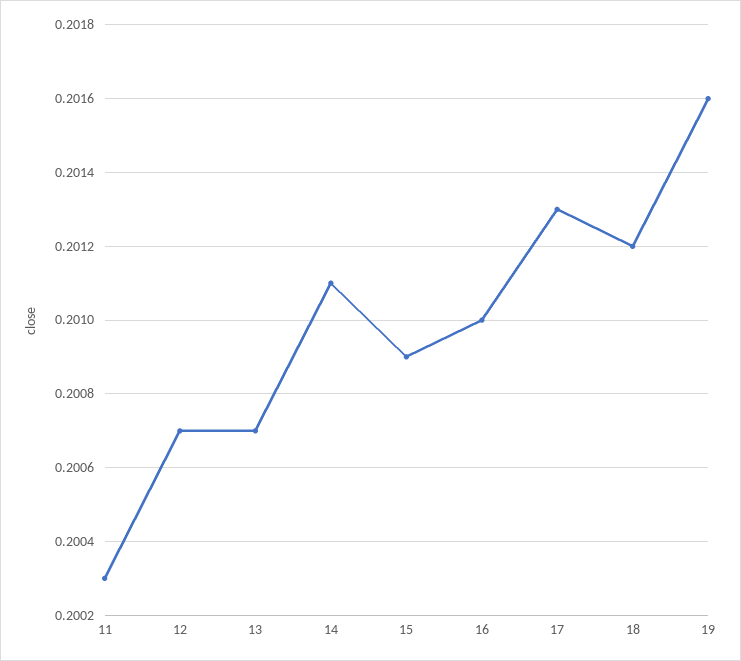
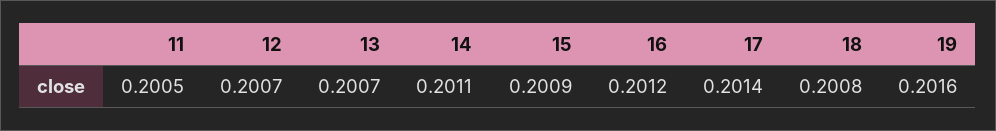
  {
-   "11": 0.2003,
+   "11": 0.2005,
    "12": 0.2007,
    "13": 0.2007,
    "14": 0.2011,
    "15": 0.2009,
-   "16": 0.201,
+   "16": 0.2012,
-   "17": 0.2013,
+   "17": 0.2014,
-   "18": 0.2012,
+   "18": 0.2008,
    "19": 0.2016
  }

